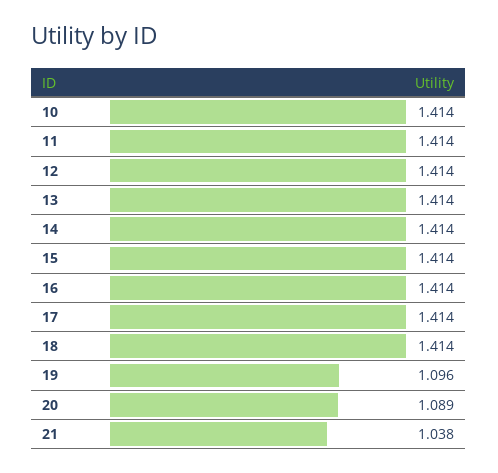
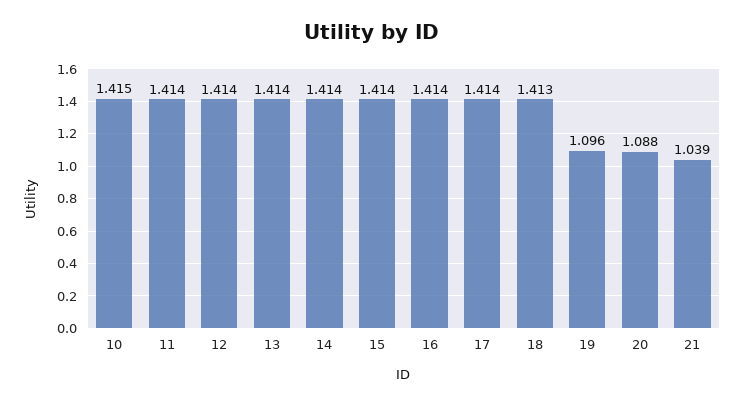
  {
-   "10": 1.414,
+   "10": 1.415,
    "11": 1.414,
    "12": 1.414,
    "13": 1.414,
    "14": 1.414,
    "15": 1.414,
    "16": 1.414,
    "17": 1.414,
-   "18": 1.414,
+   "18": 1.413,
    "19": 1.096,
-   "20": 1.089,
+   "20": 1.088,
-   "21": 1.038
+   "21": 1.039
  }

